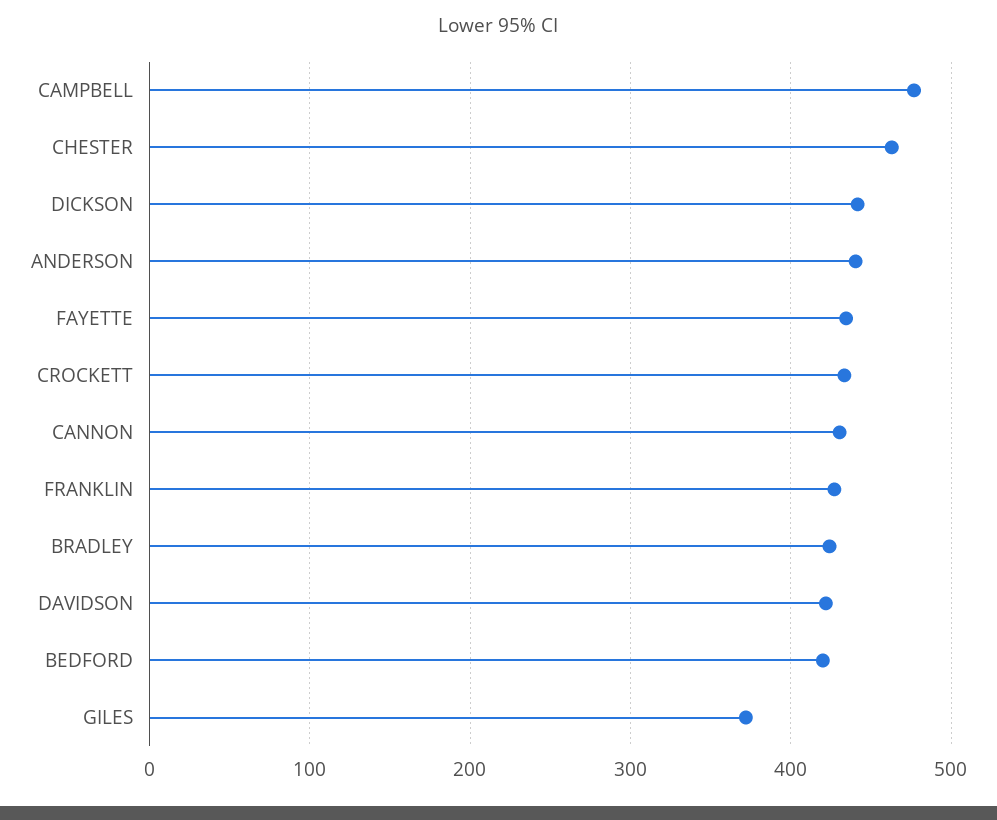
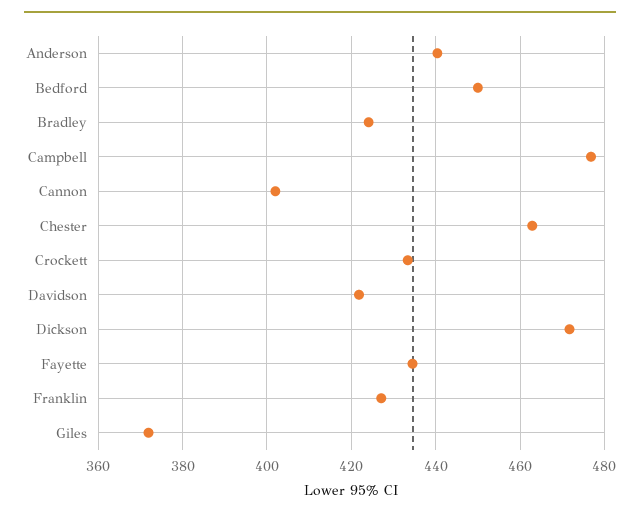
  {
    "CAMPBELL": 476,
    "CHESTER": 462,
-   "DICKSON": 440,
+   "DICKSON": 472,
    "ANDERSON": 440,
    "FAYETTE": 434,
    "CROCKETT": 434,
-   "CANNON": 430,
+   "CANNON": 402,
    "FRANKLIN": 428,
    "BRADLEY": 424,
    "DAVIDSON": 422,
-   "BEDFORD": 420,
+   "BEDFORD": 450,
    "GILES": 372
  }

